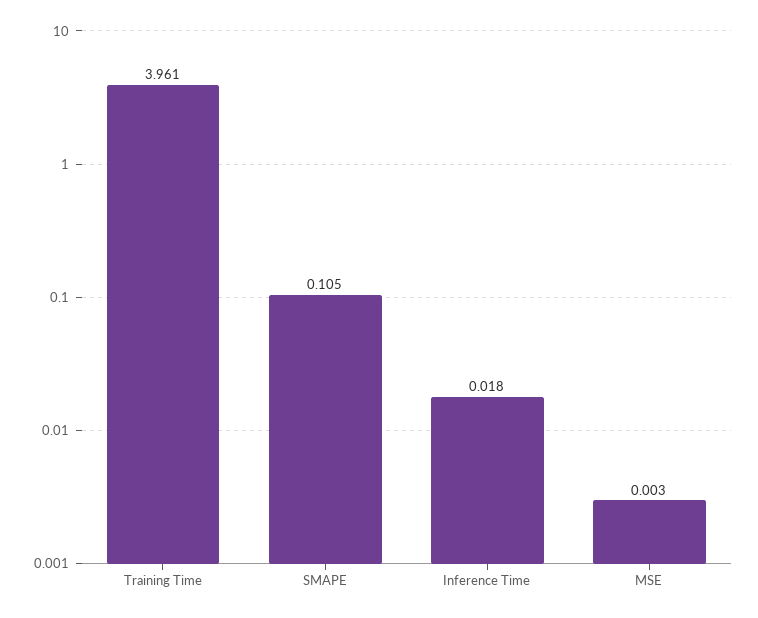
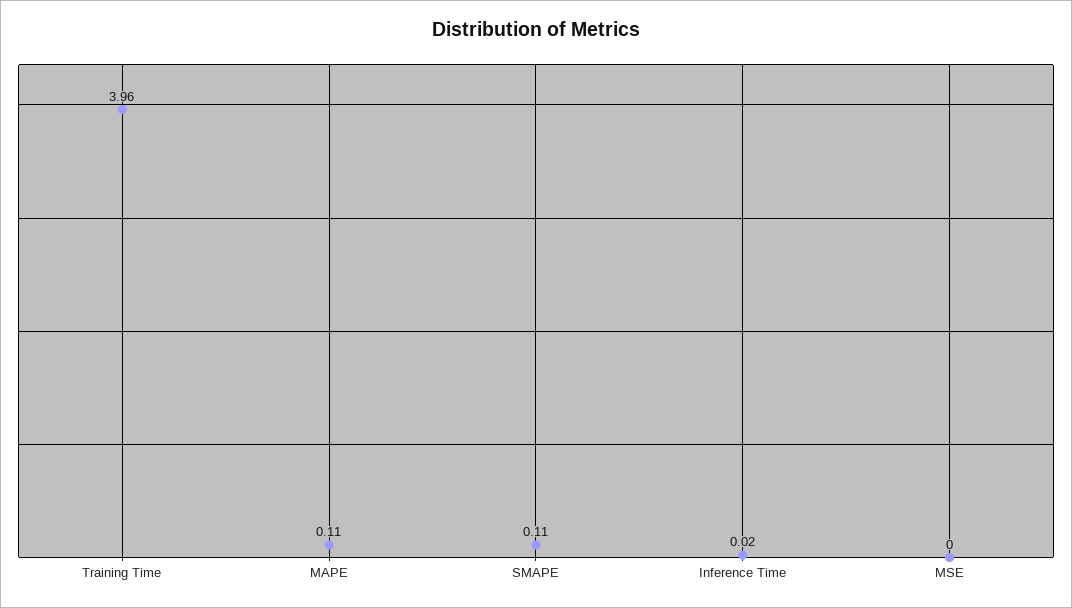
  {
    "Training Time": 3.961,
    "SMAPE": 0.105,
    "Inference Time": 0.018,
-   "MSE": 0.003
+   "MSE": 0.003,
+   "MAPE": 0.11
  }

